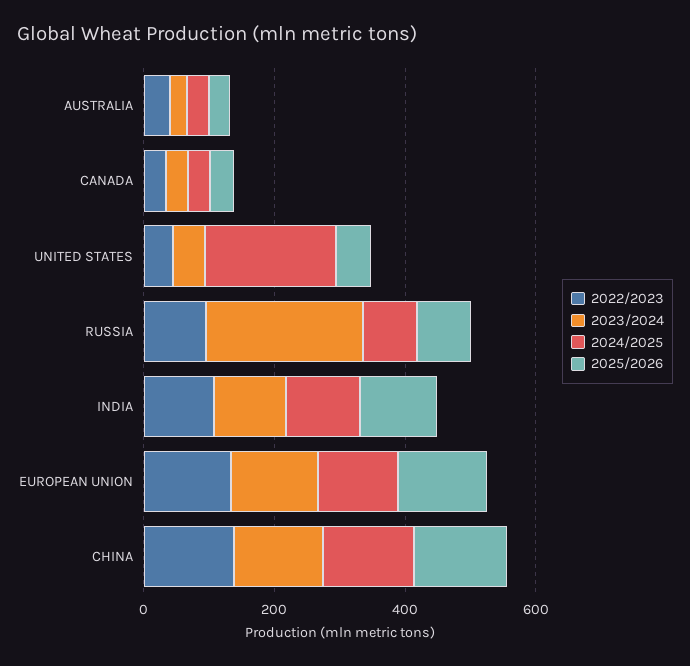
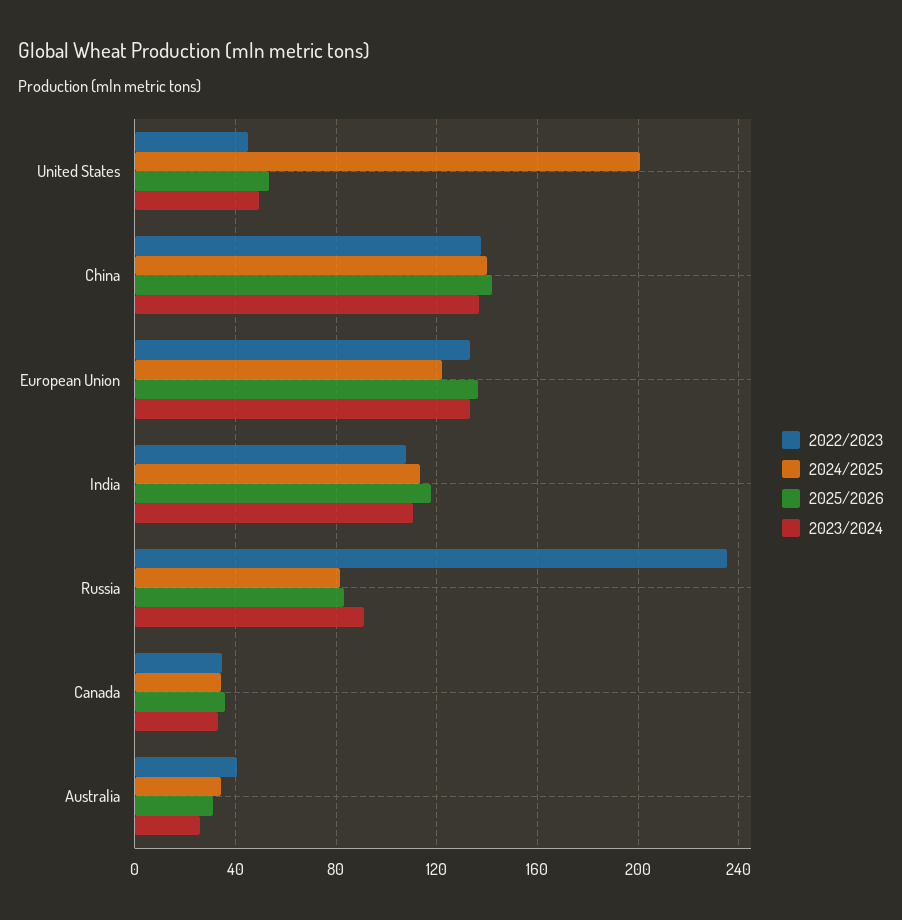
  {
    "2022/2023": {
      "AUSTRALIA": 40,
      "CANADA": 35,
      "UNITED STATES": 45,
-     "RUSSIA": 100,
+     "RUSSIA": 235,
      "INDIA": 110,
      "EUROPEAN UNION": 135,
      "CHINA": 140
    },
    "2023/2024": {
      "AUSTRALIA": 25,
      "CANADA": 35,
      "UNITED STATES": 50,
-     "RUSSIA": 250,
+     "RUSSIA": 90,
      "INDIA": 110,
      "EUROPEAN UNION": 135,
      "CHINA": 135
    },
    "2024/2025": {
      "AUSTRALIA": 35,
      "CANADA": 35,
      "UNITED STATES": 200,
      "RUSSIA": 80,
      "INDIA": 115,
      "EUROPEAN UNION": 120,
      "CHINA": 140
    },
    "2025/2026": {
      "AUSTRALIA": 30,
      "CANADA": 35,
      "UNITED STATES": 55,
      "RUSSIA": 85,
      "INDIA": 120,
      "EUROPEAN UNION": 135,
      "CHINA": 140
    }
  }

